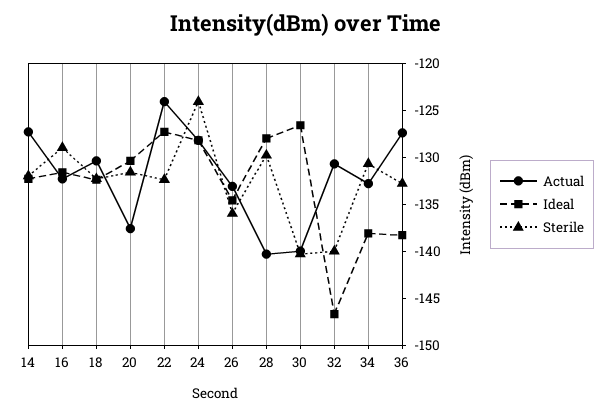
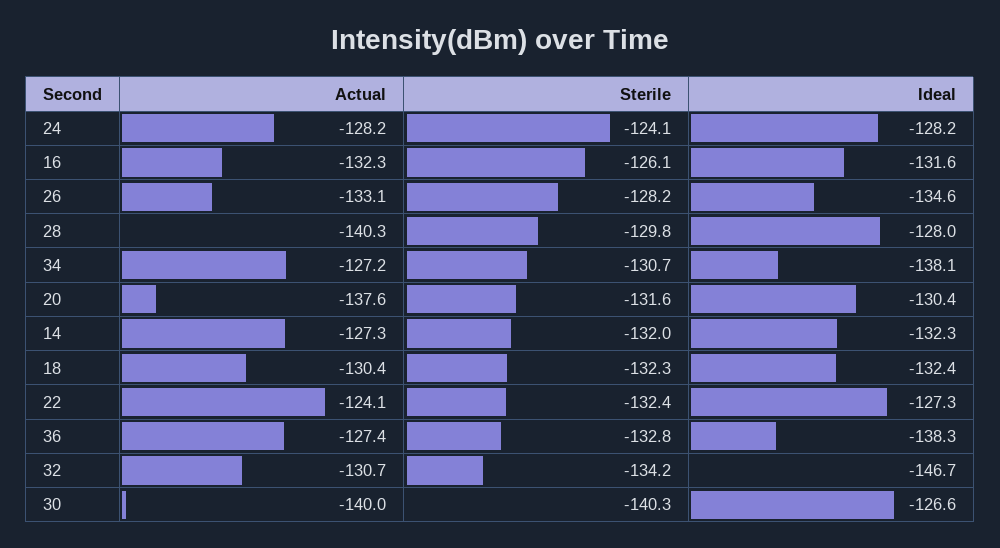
  {
    "Actual": {
      "14": -127.3,
      "16": -132.3,
      "18": -130.4,
      "20": -137.6,
      "22": -124.1,
      "24": -128.2,
      "26": -133.1,
      "28": -140.3,
      "30": -140,
      "32": -130.7,
-     "34": -133,
+     "34": -127.2,
      "36": -127.4
    },
    "Ideal": {
      "14": -132.3,
      "16": -131.6,
      "18": -132.4,
      "20": -130.4,
      "22": -127.3,
      "24": -128.2,
      "26": -134.6,
      "28": -128,
      "30": -126.6,
      "32": -146.7,
      "34": -138.1,
      "36": -138.3
    },
    "Sterile": {
      "14": -132,
-     "16": -129,
+     "16": -126.1,
      "18": -132.3,
      "20": -131.6,
      "22": -132.4,
      "24": -124.1,
-     "26": -136,
+     "26": -128.2,
      "28": -129.8,
      "30": -140.3,
-     "32": -140,
+     "32": -134.2,
      "34": -130.7,
      "36": -132.8
    }
  }

